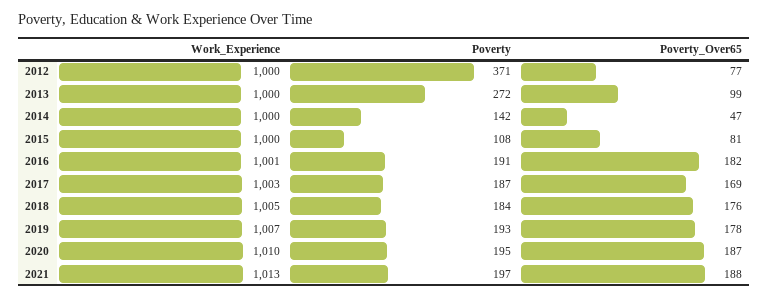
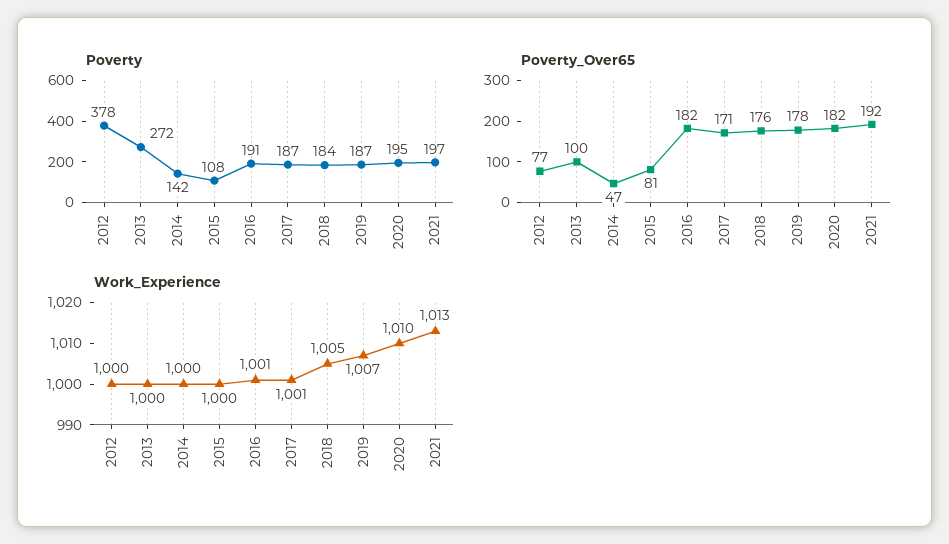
  {
    "Work_Experience": {
      "2012": 1000,
      "2013": 1000,
      "2014": 1000,
      "2015": 1000,
      "2016": 1001,
-     "2017": 1003,
+     "2017": 1001,
      "2018": 1005,
      "2019": 1007,
      "2020": 1010,
      "2021": 1013
    },
    "Poverty": {
-     "2012": 371,
+     "2012": 378,
      "2013": 272,
      "2014": 142,
      "2015": 108,
      "2016": 191,
      "2017": 187,
      "2018": 184,
-     "2019": 193,
+     "2019": 187,
      "2020": 195,
      "2021": 197
    },
    "Poverty_Over65": {
      "2012": 77,
-     "2013": 99,
+     "2013": 100,
      "2014": 47,
      "2015": 81,
      "2016": 182,
-     "2017": 169,
+     "2017": 171,
      "2018": 176,
      "2019": 178,
-     "2020": 187,
+     "2020": 182,
-     "2021": 188
+     "2021": 192
    }
  }

